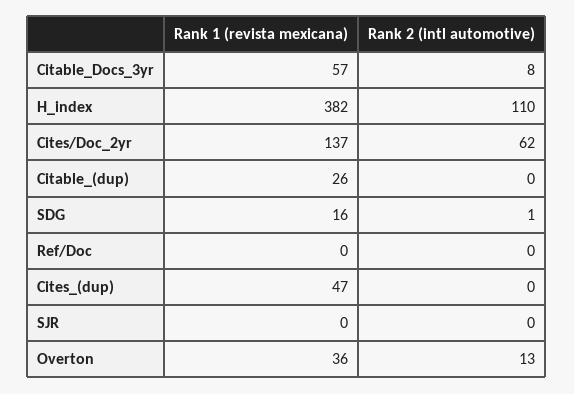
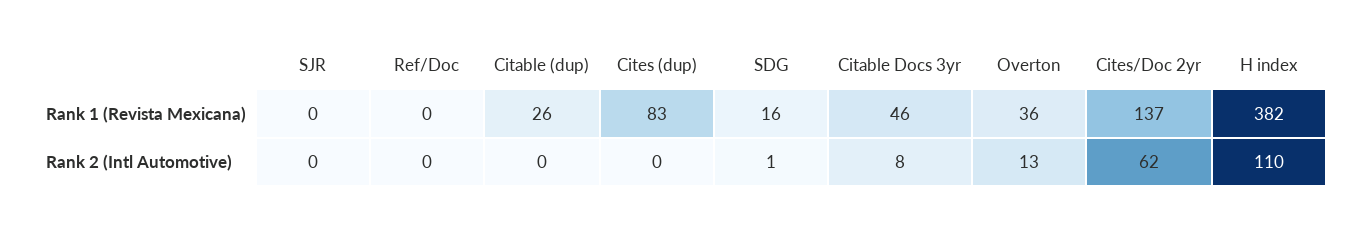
  {
    "Rank 1 (revista mexicana)": {
-     "Citable_Docs_3yr": 57,
+     "Citable_Docs_3yr": 46,
      "H_index": 382,
      "Cites/Doc_2yr": 137,
      "Citable_(dup)": 26,
      "SDG": 16,
      "Ref/Doc": 0,
-     "Cites_(dup)": 47,
+     "Cites_(dup)": 83,
      "SJR": 0,
      "Overton": 36
    },
    "Rank 2 (intl automotive)": {
      "Citable_Docs_3yr": 8,
      "H_index": 110,
      "Cites/Doc_2yr": 62,
      "Citable_(dup)": 0,
      "SDG": 1,
      "Ref/Doc": 0,
      "Cites_(dup)": 0,
      "SJR": 0,
      "Overton": 13
    }
  }

